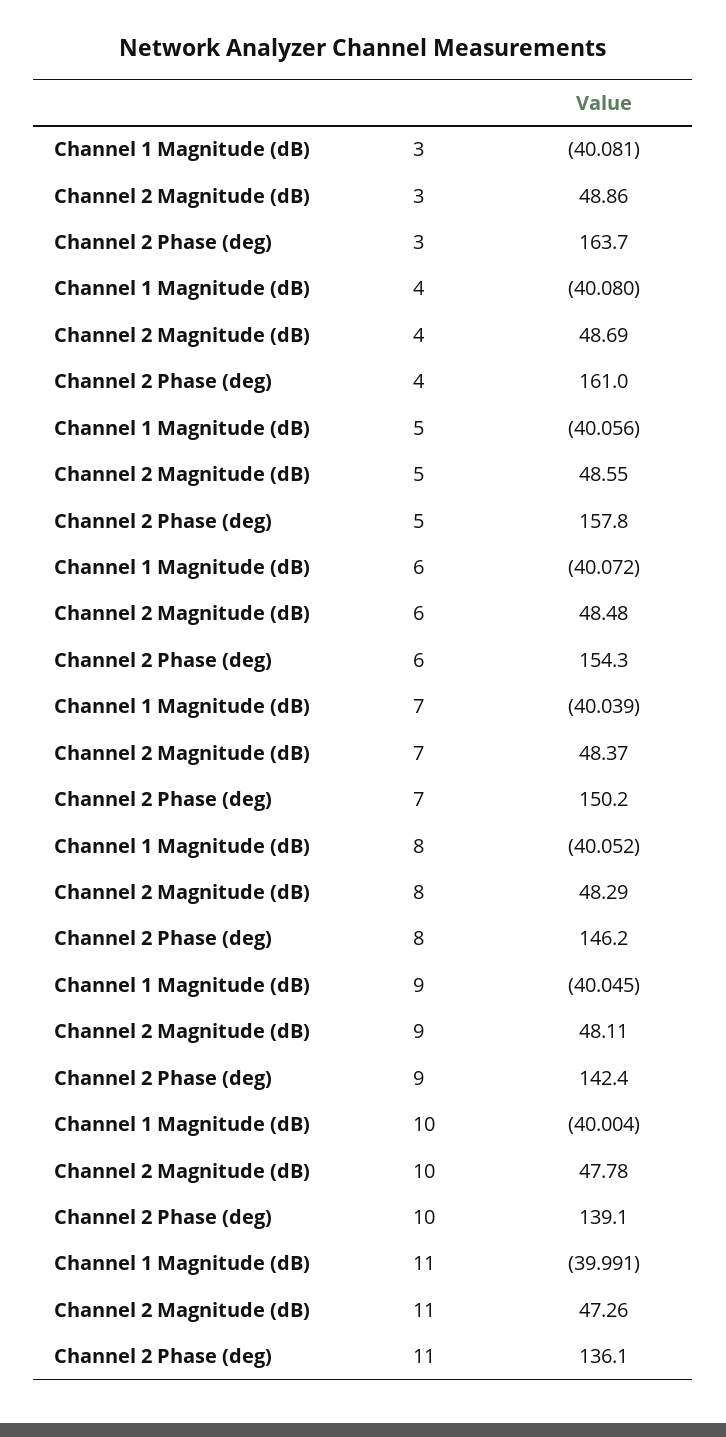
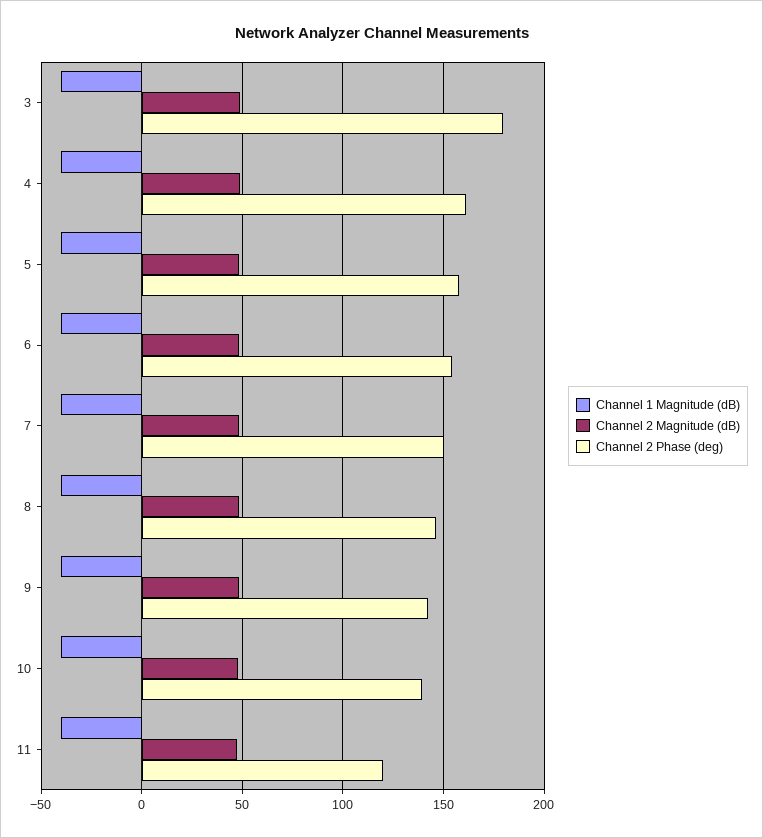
  {
    "Channel 1 Magnitude (dB)": {
      "3": -40.081,
      "4": -40.08,
      "5": -40.056,
      "6": -40.072,
      "7": -40.039,
      "8": -40.052,
      "9": -40.045,
      "10": -40.004,
      "11": -39.991
    },
    "Channel 2 Magnitude (dB)": {
      "3": 48.86,
      "4": 48.69,
      "5": 48.55,
      "6": 48.48,
      "7": 48.37,
      "8": 48.29,
      "9": 48.11,
      "10": 47.78,
      "11": 47.26
    },
    "Channel 2 Phase (deg)": {
-     "3": 163.7,
+     "3": 180,
      "4": 161,
      "5": 157.8,
      "6": 154.3,
      "7": 150.2,
      "8": 146.2,
      "9": 142.4,
      "10": 139.1,
-     "11": 136.1
+     "11": 120
    }
  }

